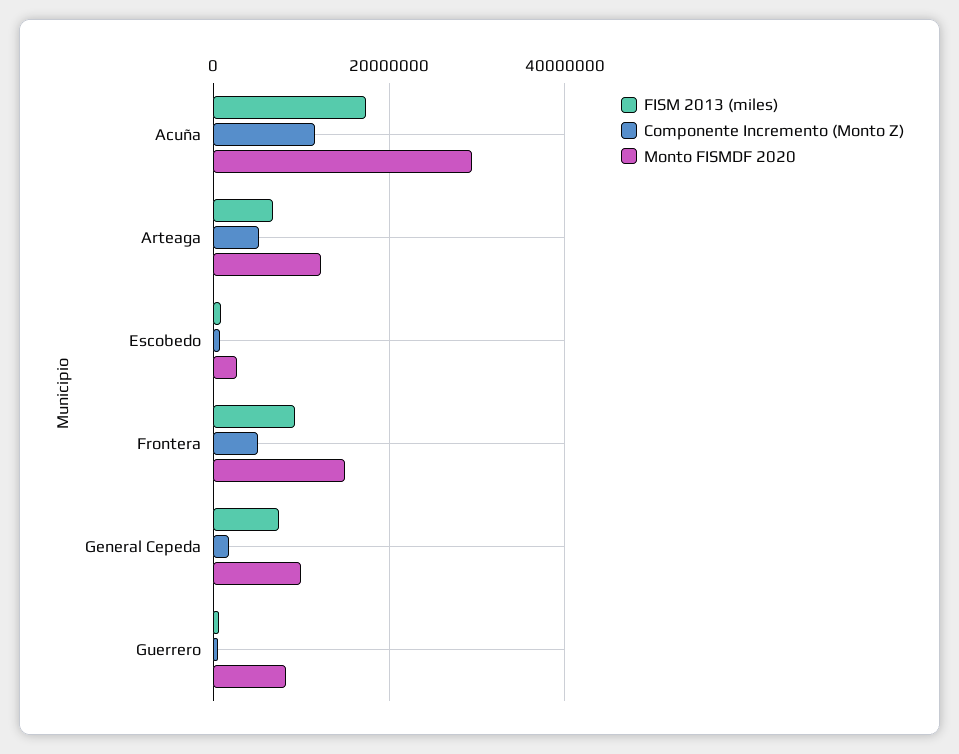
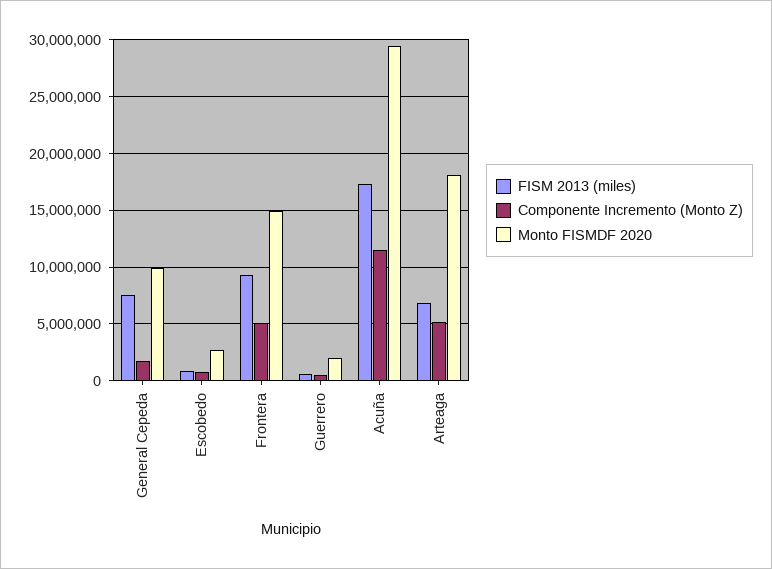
  {
    "FISM 2013 (miles)": {
      "Acuña": 17000000,
      "Arteaga": 7000000,
      "Escobedo": 1000000,
      "Frontera": 9000000,
      "General Cepeda": 8000000,
      "Guerrero": 1000000
    },
    "Componente Incremento (Monto Z)": {
      "Acuña": 12000000,
      "Arteaga": 5000000,
      "Escobedo": 1000000,
      "Frontera": 5000000,
      "General Cepeda": 2000000,
      "Guerrero": 0
    },
    "Monto FISMDF 2020": {
      "Acuña": 30000000,
-     "Arteaga": 12000000,
+     "Arteaga": 18000000,
      "Escobedo": 3000000,
      "Frontera": 15000000,
      "General Cepeda": 10000000,
-     "Guerrero": 8000000
+     "Guerrero": 2000000
    }
  }

